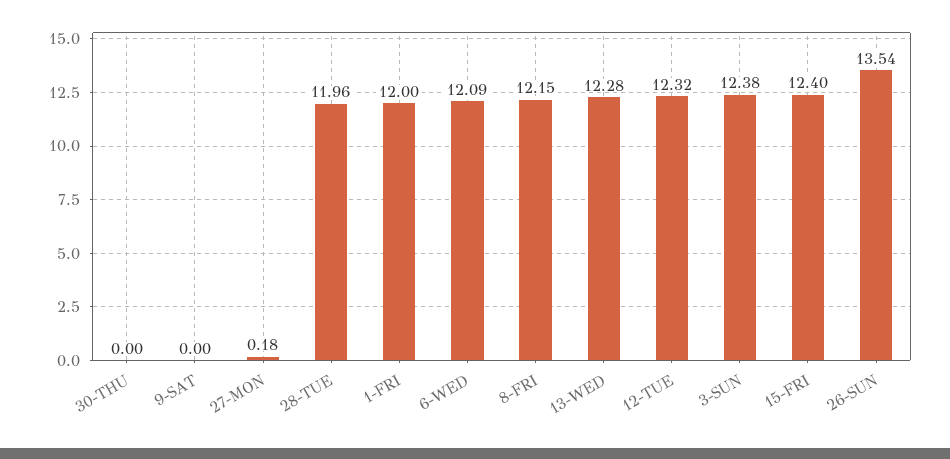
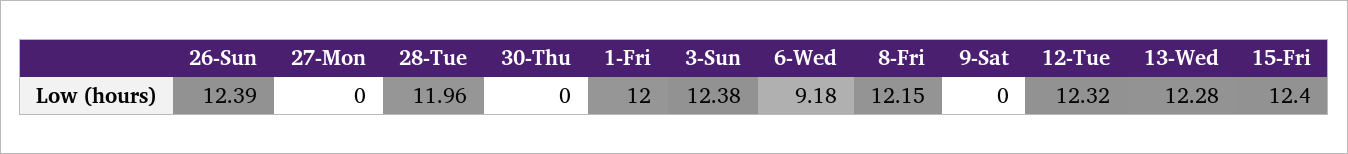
  {
    "30-THU": 0,
    "9-SAT": 0,
-   "27-MON": 0.18,
+   "27-MON": 0,
    "28-TUE": 11.96,
    "1-FRI": 12,
-   "6-WED": 12.09,
+   "6-WED": 9.18,
    "8-FRI": 12.15,
    "13-WED": 12.28,
    "12-TUE": 12.32,
    "3-SUN": 12.38,
    "15-FRI": 12.4,
-   "26-SUN": 13.54
+   "26-SUN": 12.39
  }

